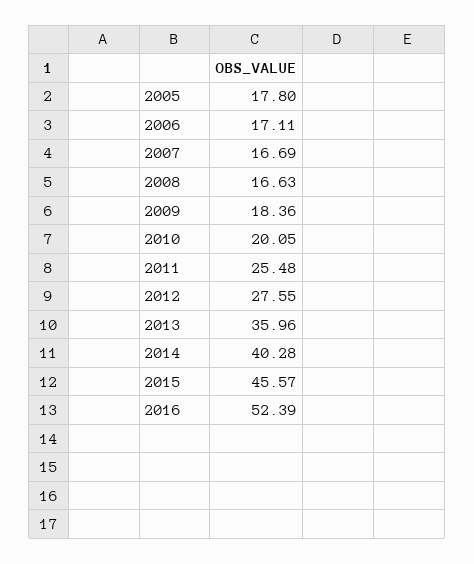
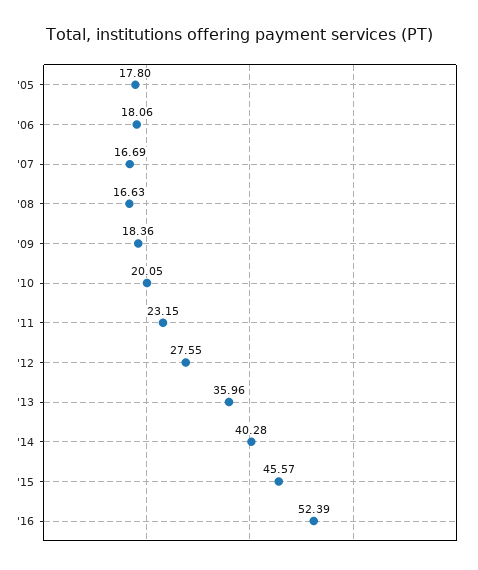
  {
    "2005": 17.8,
-   "2006": 17.11,
+   "2006": 18.06,
    "2007": 16.69,
    "2008": 16.63,
    "2009": 18.36,
    "2010": 20.05,
-   "2011": 25.48,
+   "2011": 23.15,
    "2012": 27.55,
    "2013": 35.96,
    "2014": 40.28,
    "2015": 45.57,
    "2016": 52.39
  }

